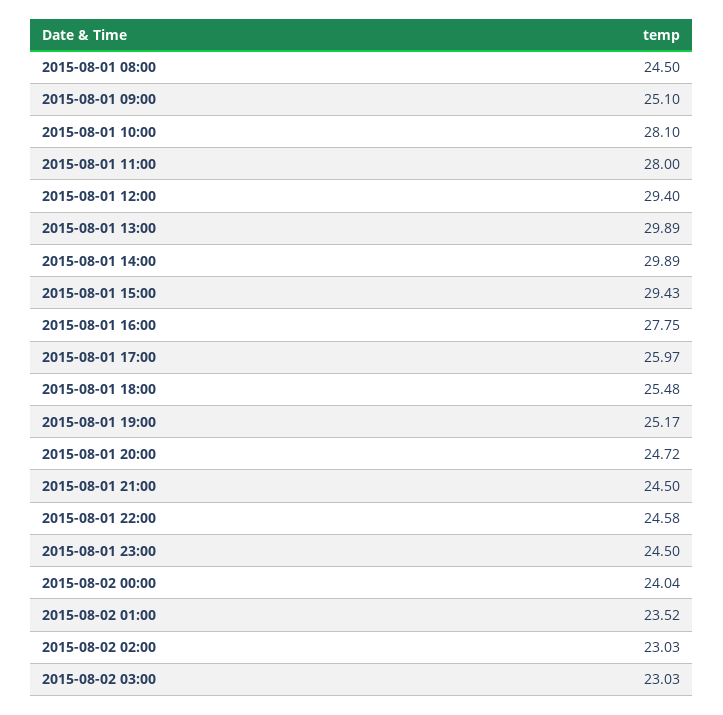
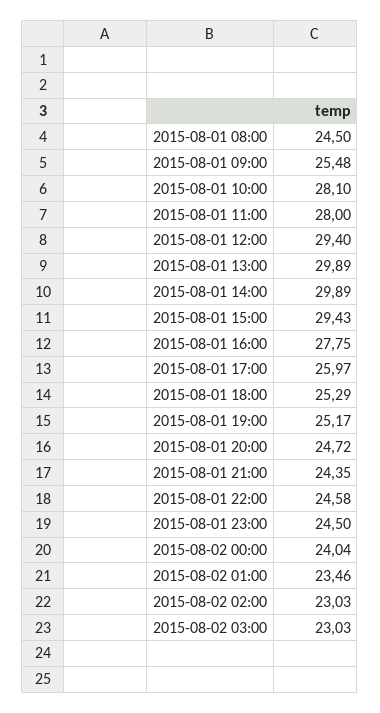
  {
    "2015-08-01 08:00": 24.5,
-   "2015-08-01 09:00": 25.1,
+   "2015-08-01 09:00": 25.48,
    "2015-08-01 10:00": 28.1,
    "2015-08-01 11:00": 28,
    "2015-08-01 12:00": 29.4,
    "2015-08-01 13:00": 29.89,
    "2015-08-01 14:00": 29.89,
    "2015-08-01 15:00": 29.43,
    "2015-08-01 16:00": 27.75,
    "2015-08-01 17:00": 25.97,
-   "2015-08-01 18:00": 25.48,
+   "2015-08-01 18:00": 25.29,
    "2015-08-01 19:00": 25.17,
    "2015-08-01 20:00": 24.72,
-   "2015-08-01 21:00": 24.5,
+   "2015-08-01 21:00": 24.35,
    "2015-08-01 22:00": 24.58,
    "2015-08-01 23:00": 24.5,
    "2015-08-02 00:00": 24.04,
-   "2015-08-02 01:00": 23.52,
+   "2015-08-02 01:00": 23.46,
    "2015-08-02 02:00": 23.03,
    "2015-08-02 03:00": 23.03
  }

